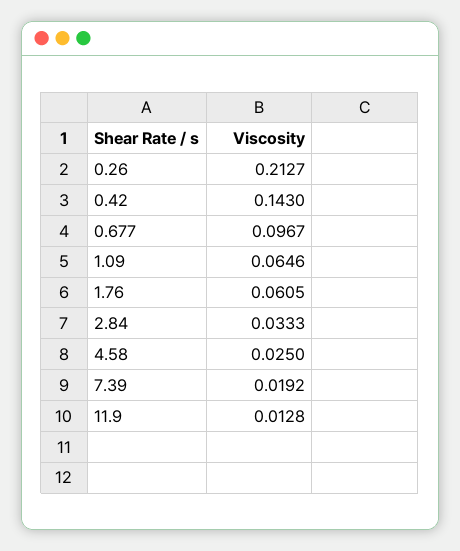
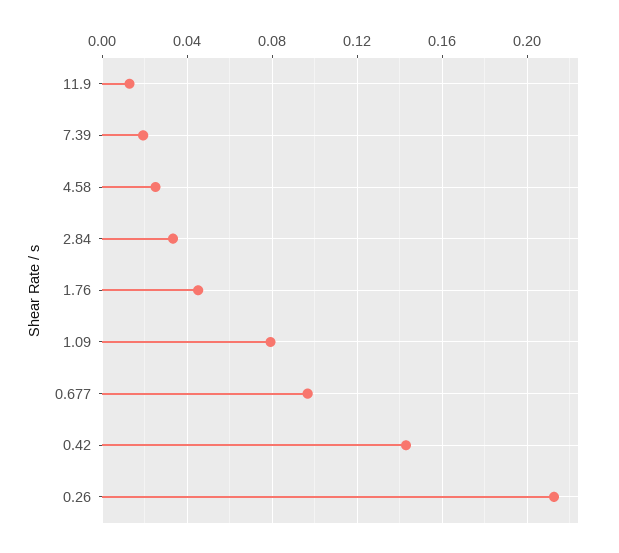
  {
    "0.26": 0.2127,
    "0.42": 0.143,
    "0.677": 0.0967,
-   "1.09": 0.0646,
+   "1.09": 0.08,
-   "1.76": 0.0605,
+   "1.76": 0.045,
    "2.84": 0.0333,
    "4.58": 0.025,
    "7.39": 0.0192,
    "11.9": 0.0128
  }

